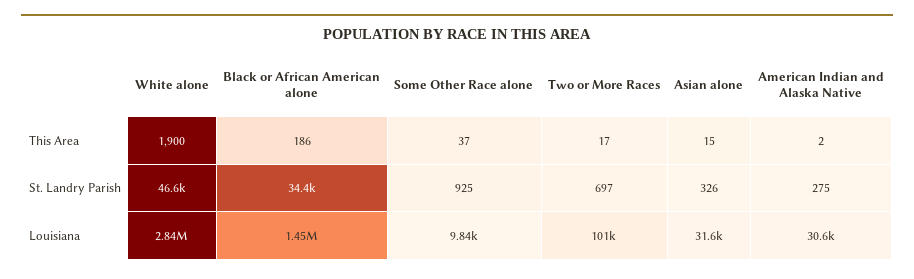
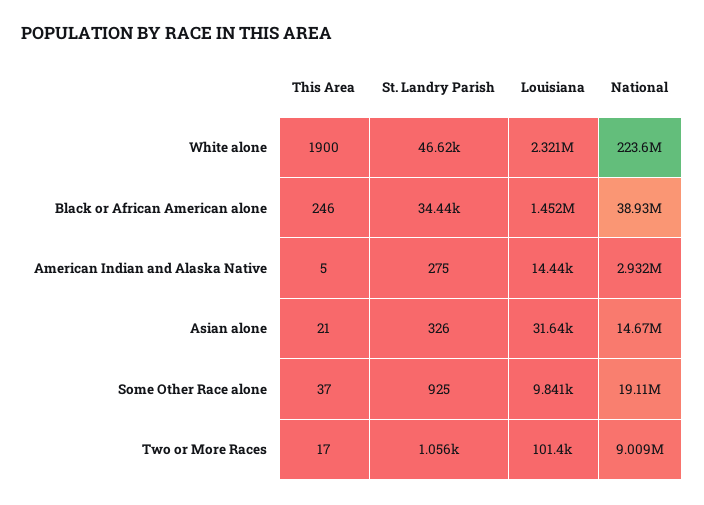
  {
    "White alone": {
      "This Area": 1900,
      "St. Landry Parish": 46620,
-     "Louisiana": 2840000
+     "Louisiana": 2321000,
+     "National": 223600000
    },
    "Black or African American alone": {
-     "This Area": 186,
+     "This Area": 246,
      "St. Landry Parish": 34440,
-     "Louisiana": 1452000
+     "Louisiana": 1452000,
+     "National": 38930000
    },
    "Some Other Race alone": {
      "This Area": 37,
      "St. Landry Parish": 925,
-     "Louisiana": 9841
+     "Louisiana": 9841,
+     "National": 19110000
    },
    "Two or More Races": {
      "This Area": 17,
-     "St. Landry Parish": 697,
+     "St. Landry Parish": 1056,
-     "Louisiana": 101400
+     "Louisiana": 101400,
+     "National": 9009000
    },
    "Asian alone": {
-     "This Area": 15,
+     "This Area": 21,
      "St. Landry Parish": 326,
-     "Louisiana": 31640
+     "Louisiana": 31640,
+     "National": 14670000
    },
    "American Indian and Alaska Native": {
-     "This Area": 2,
+     "This Area": 5,
      "St. Landry Parish": 275,
-     "Louisiana": 30600
+     "Louisiana": 14440,
+     "National": 2932000
    }
  }

